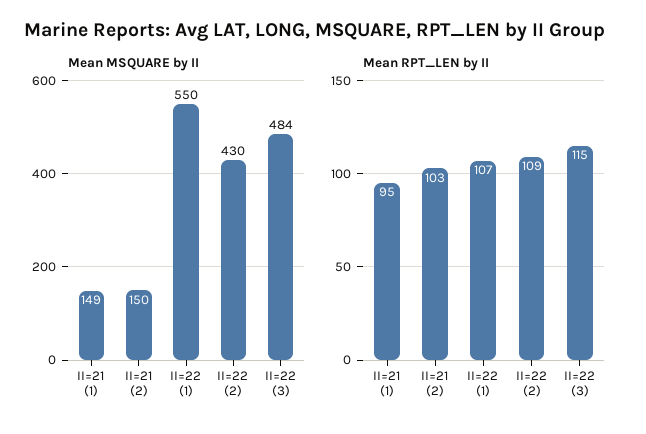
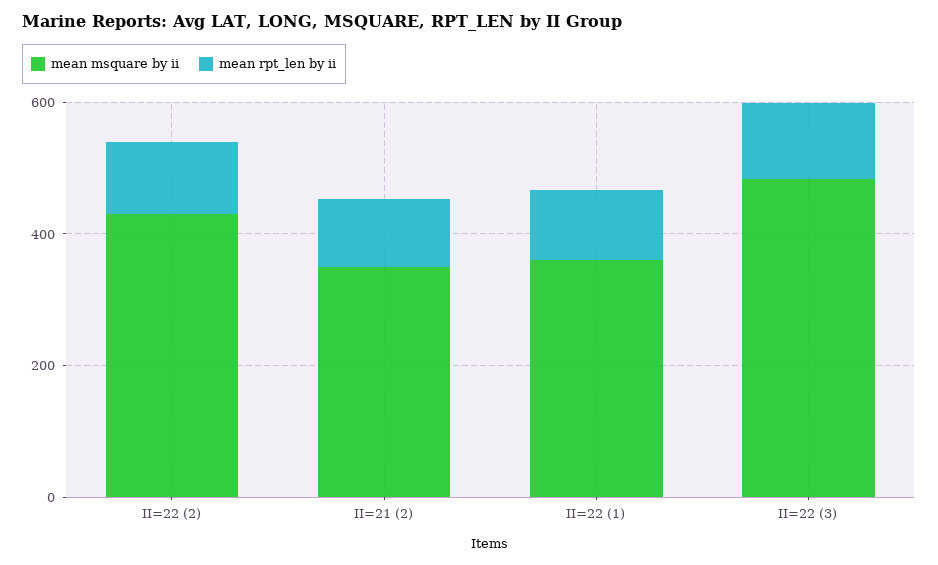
  {
    "Mean MSQUARE by II": {
-     "II=21 (1)": 149,
-     "II=21 (2)": 150,
+     "II=21 (2)": 350,
-     "II=22 (1)": 550,
+     "II=22 (1)": 350,
      "II=22 (2)": 430,
      "II=22 (3)": 484
    },
    "Mean RPT_LEN by II": {
-     "II=21 (1)": 95,
      "II=21 (2)": 103,
      "II=22 (1)": 107,
      "II=22 (2)": 109,
      "II=22 (3)": 115
    }
  }

